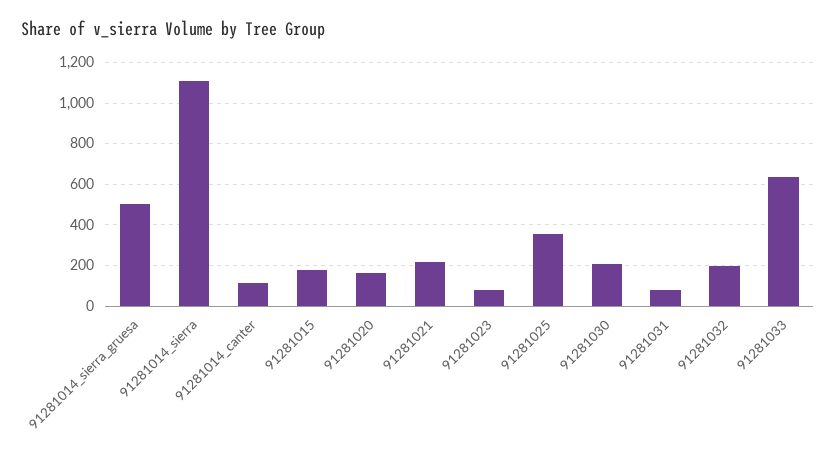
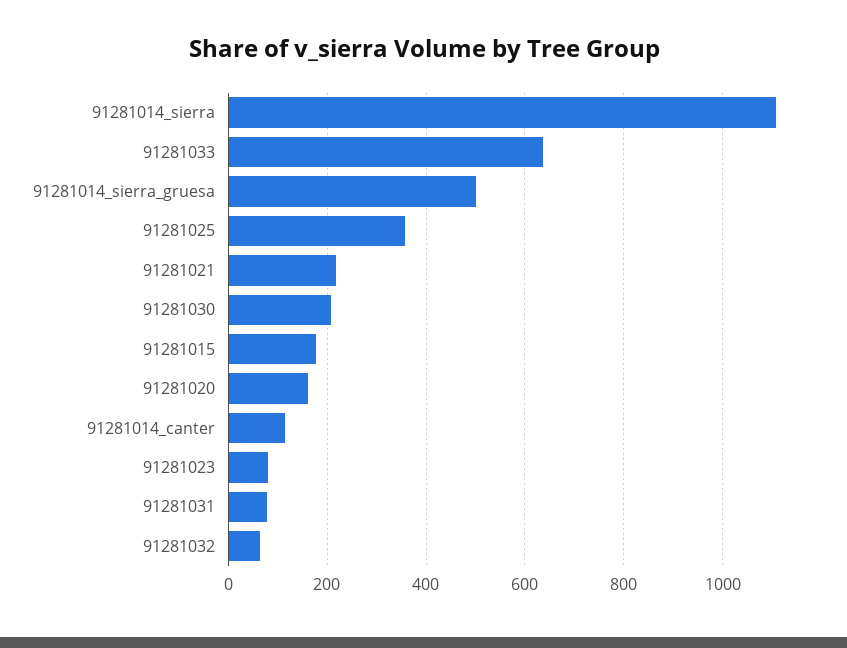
  {
    "91281014_sierra_gruesa": 500,
    "91281014_sierra": 1100,
    "91281014_canter": 120,
    "91281015": 180,
    "91281020": 160,
    "91281021": 220,
    "91281023": 80,
    "91281025": 360,
    "91281030": 200,
    "91281031": 80,
-   "91281032": 200,
+   "91281032": 60,
    "91281033": 640
  }

